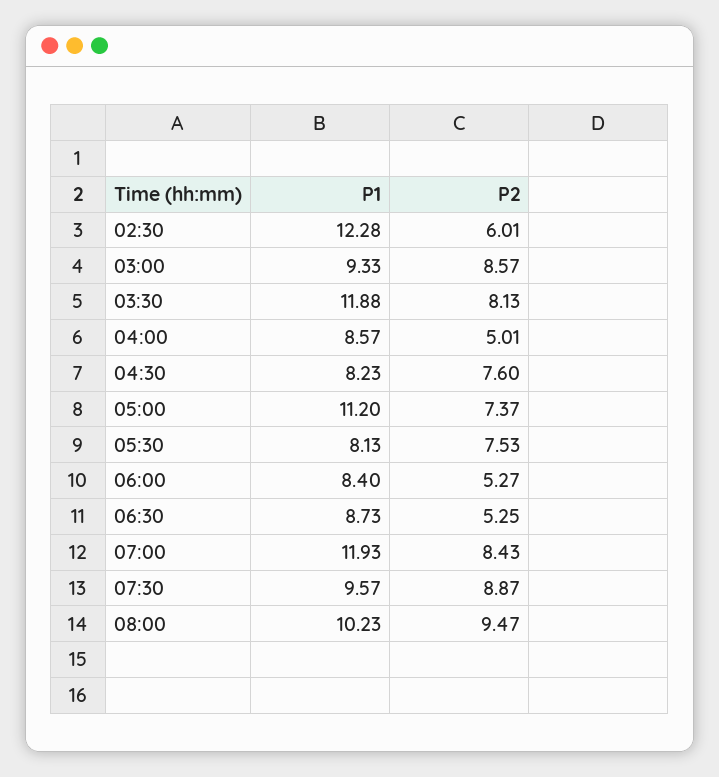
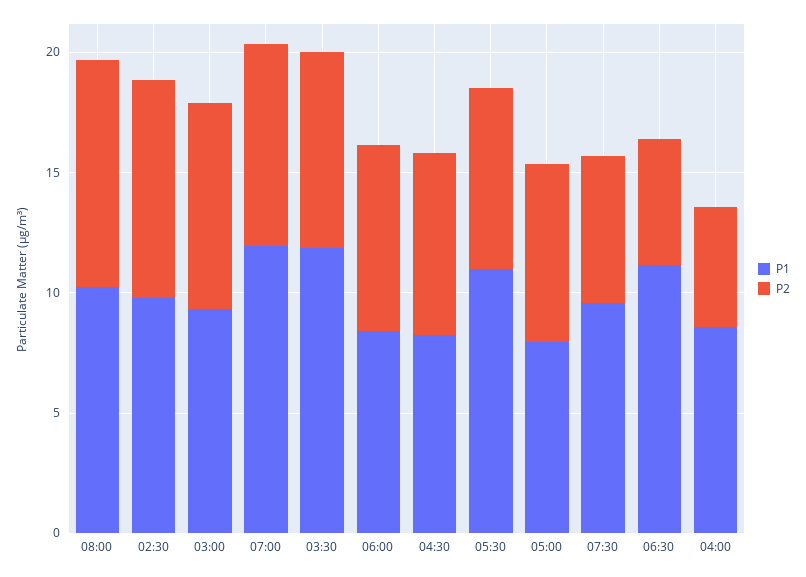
  {
    "P1": {
-     "02:30": 12.28,
+     "02:30": 10,
      "03:00": 9.33,
      "03:30": 11.88,
      "04:00": 8.57,
      "04:30": 8.23,
-     "05:00": 11.2,
+     "05:00": 8,
-     "05:30": 8.13,
+     "05:30": 11,
      "06:00": 8.4,
-     "06:30": 8.73,
+     "06:30": 11,
      "07:00": 11.93,
      "07:30": 9.57,
      "08:00": 10.23
    },
    "P2": {
-     "02:30": 6.01,
+     "02:30": 9,
      "03:00": 8.57,
      "03:30": 8.13,
      "04:00": 5.01,
      "04:30": 7.6,
      "05:00": 7.37,
      "05:30": 7.53,
-     "06:00": 5.27,
+     "06:00": 8,
      "06:30": 5.25,
      "07:00": 8.43,
-     "07:30": 8.87,
+     "07:30": 6,
      "08:00": 9.47
    }
  }

